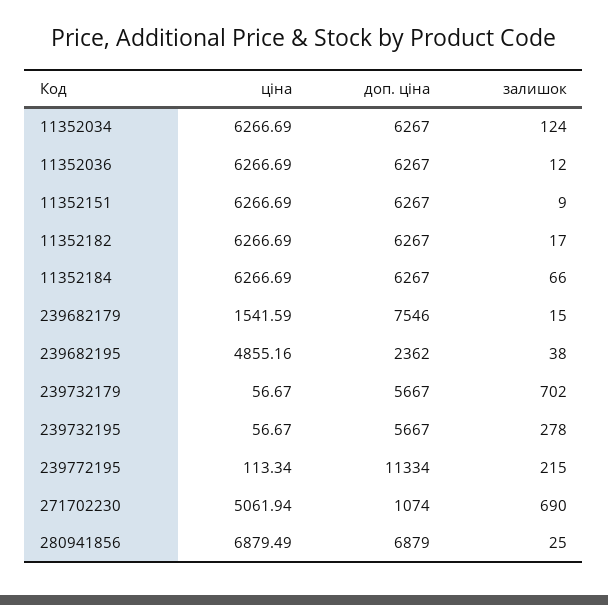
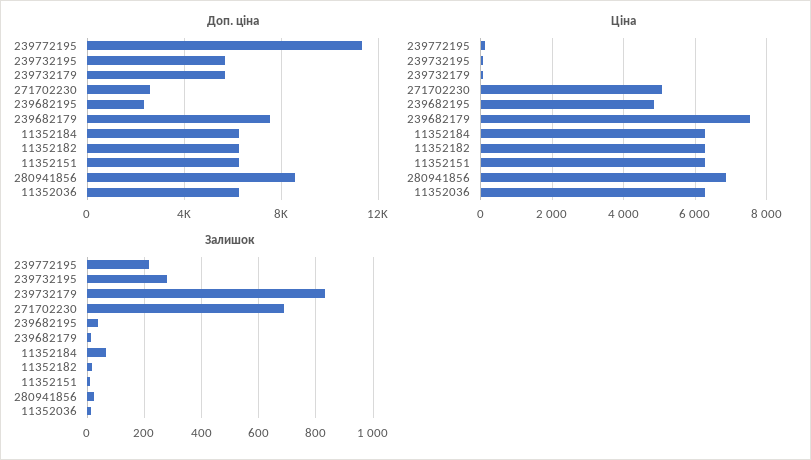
  {
    "ціна": {
-     "11352034": 6266.69,
      "11352036": 6266.69,
      "11352151": 6266.69,
      "11352182": 6266.69,
      "11352184": 6266.69,
-     "239682179": 1541.59,
+     "239682179": 7600,
      "239682195": 4855.16,
      "239732179": 56.67,
      "239732195": 56.67,
      "239772195": 113.34,
      "271702230": 5061.94,
      "280941856": 6879.49
    },
    "доп. ціна": {
-     "11352034": 6267,
      "11352036": 6267,
      "11352151": 6267,
      "11352182": 6267,
      "11352184": 6267,
      "239682179": 7546,
      "239682195": 2362,
      "239732179": 5667,
      "239732195": 5667,
      "239772195": 11334,
-     "271702230": 1074,
+     "271702230": 2500,
-     "280941856": 6879
+     "280941856": 8500
    },
    "залишок": {
-     "11352034": 124,
      "11352036": 12,
      "11352151": 9,
      "11352182": 17,
      "11352184": 66,
      "239682179": 15,
      "239682195": 38,
-     "239732179": 702,
+     "239732179": 825,
      "239732195": 278,
      "239772195": 215,
      "271702230": 690,
      "280941856": 25
    }
  }

